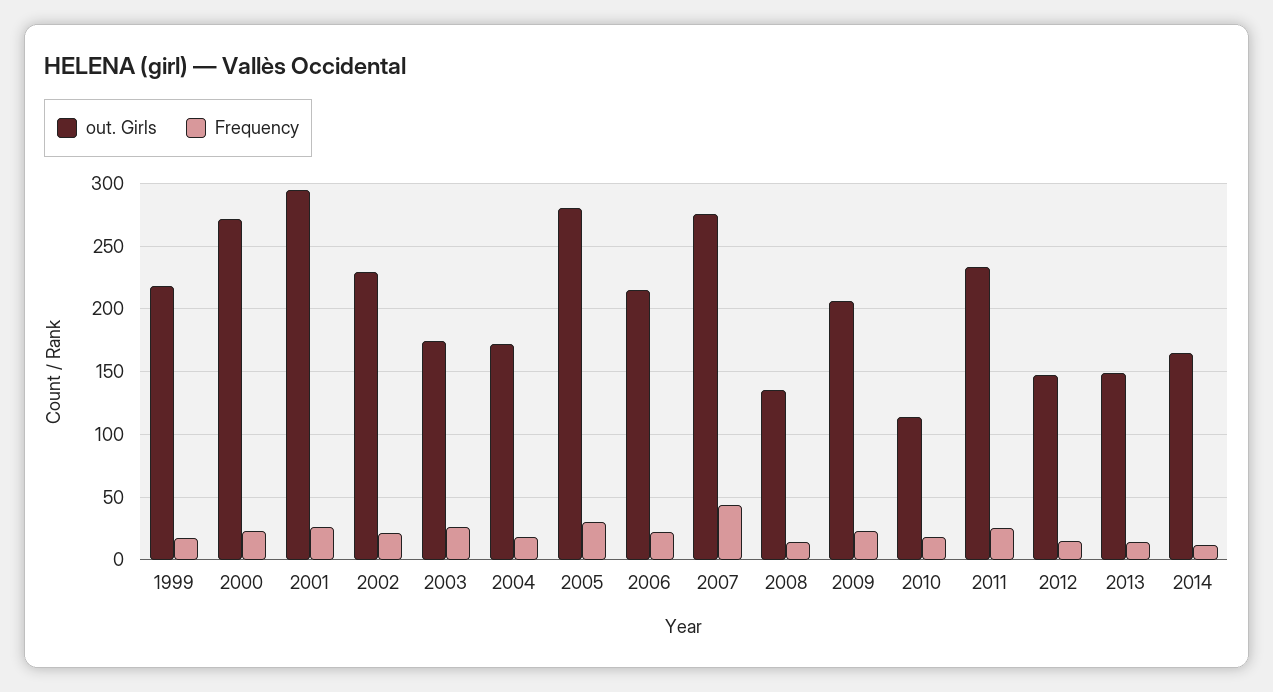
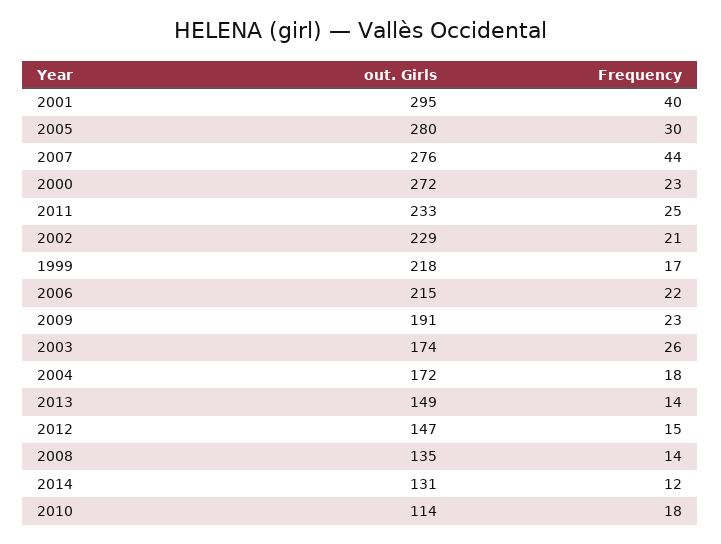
  {
    "out. Girls": {
      "1999": 218,
      "2000": 272,
      "2001": 295,
      "2002": 229,
      "2003": 174,
      "2004": 172,
      "2005": 280,
      "2006": 215,
      "2007": 276,
      "2008": 135,
-     "2009": 205,
+     "2009": 191,
      "2010": 114,
      "2011": 233,
      "2012": 147,
      "2013": 149,
-     "2014": 165
+     "2014": 131
    },
    "Frequency": {
      "1999": 17,
      "2000": 23,
-     "2001": 25,
+     "2001": 40,
      "2002": 21,
      "2003": 26,
      "2004": 18,
      "2005": 30,
      "2006": 22,
      "2007": 44,
      "2008": 14,
      "2009": 23,
      "2010": 18,
      "2011": 25,
      "2012": 15,
      "2013": 14,
      "2014": 12
    }
  }

